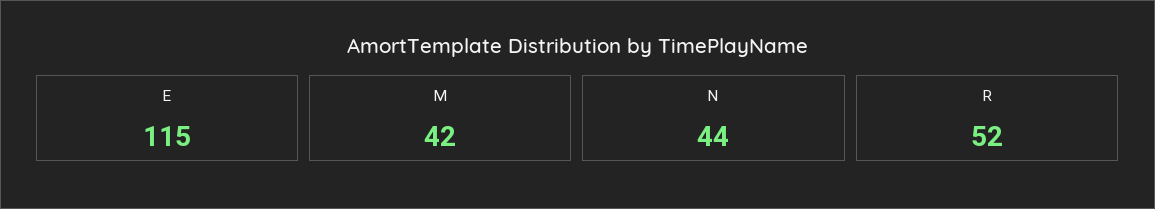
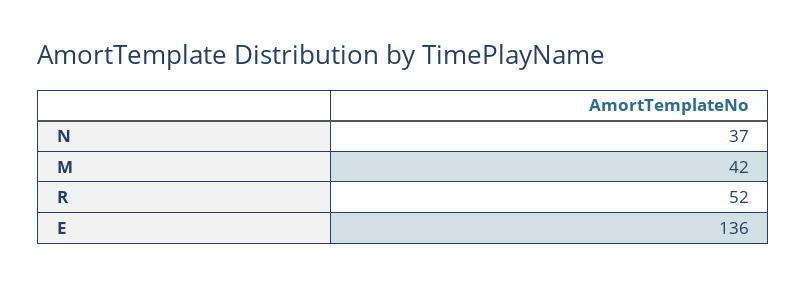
  {
-   "E": 115,
+   "E": 136,
    "M": 42,
-   "N": 44,
+   "N": 37,
    "R": 52
  }

